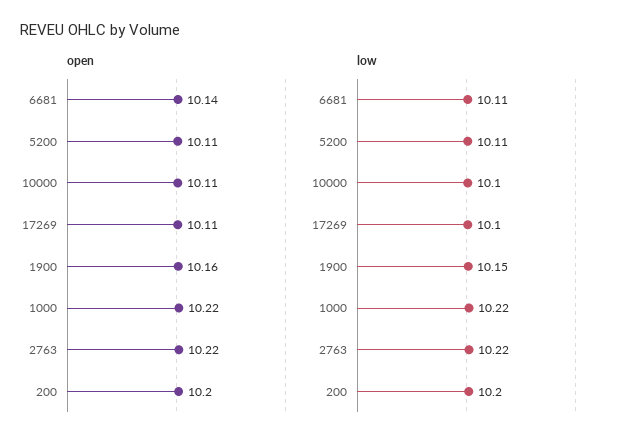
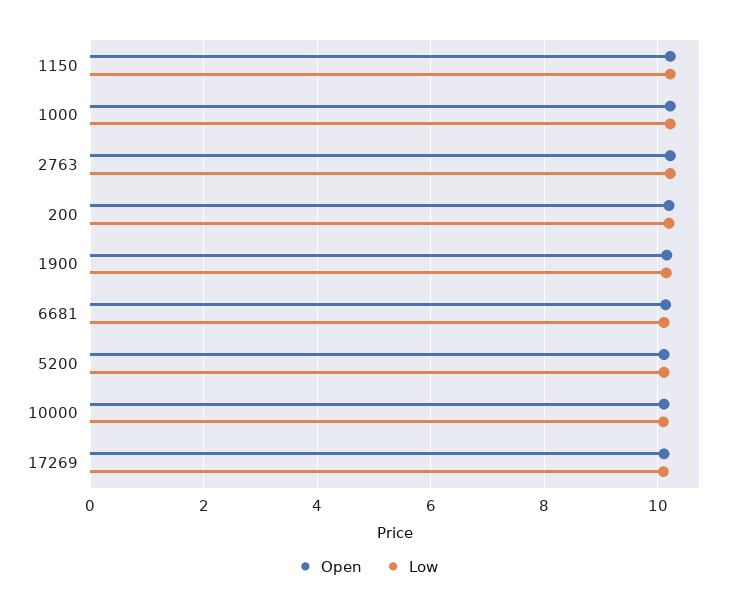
  {
    "open": {
      "6681": 10.14,
      "5200": 10.11,
      "10000": 10.11,
      "17269": 10.11,
      "1900": 10.16,
      "1000": 10.22,
      "2763": 10.22,
-     "200": 10.2
+     "200": 10.2,
+     "1150": 10.2
    },
    "low": {
      "6681": 10.11,
      "5200": 10.11,
      "10000": 10.1,
      "17269": 10.1,
      "1900": 10.15,
      "1000": 10.22,
      "2763": 10.22,
-     "200": 10.2
+     "200": 10.2,
+     "1150": 10.2
    }
  }

